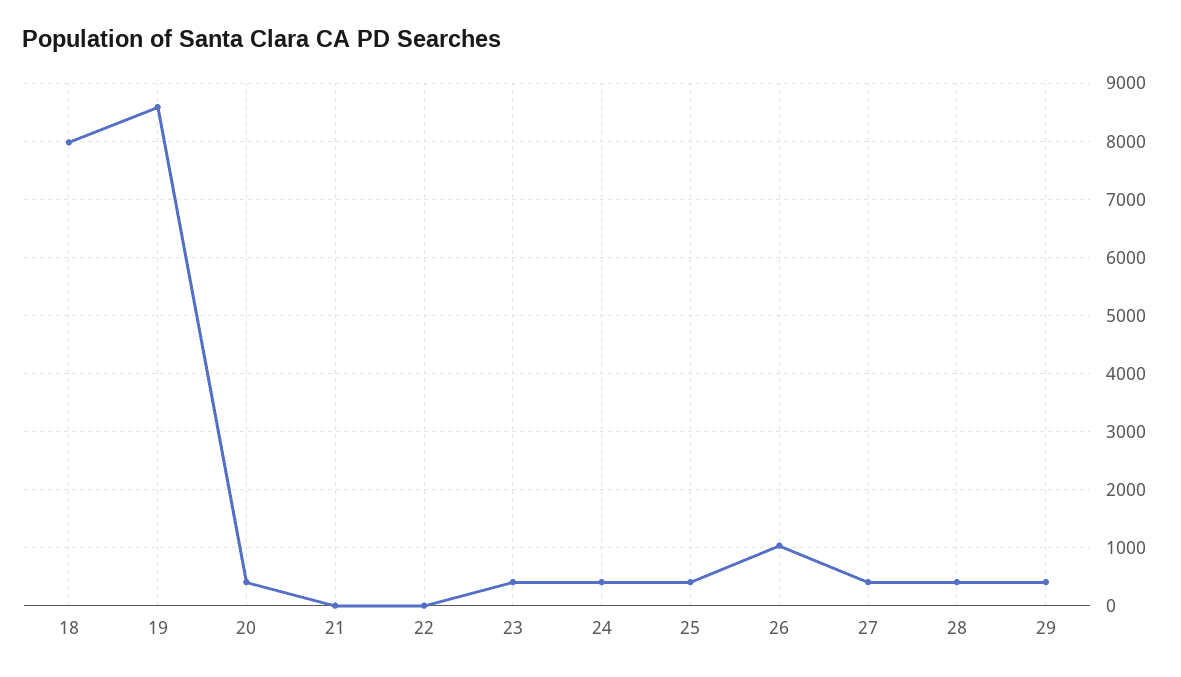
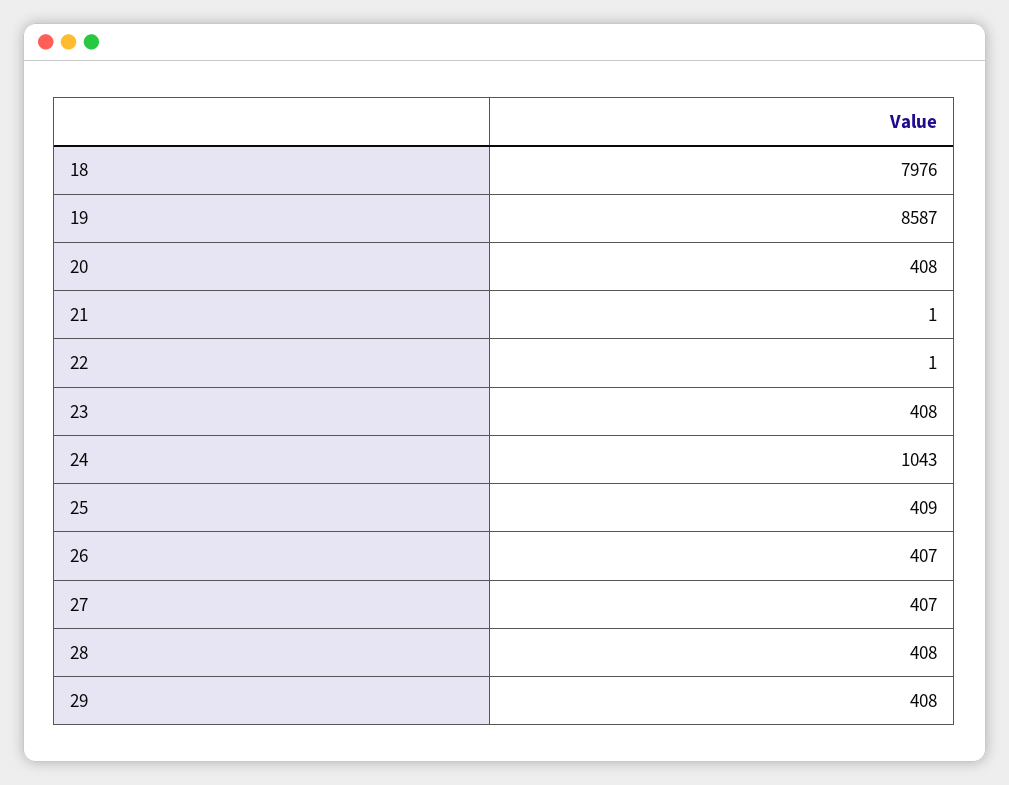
  {
    "18": 7976,
    "19": 8587,
    "20": 408,
    "21": 1,
    "22": 1,
    "23": 408,
-   "24": 400,
+   "24": 1043,
    "25": 409,
-   "26": 1000,
+   "26": 407,
    "27": 407,
    "28": 408,
    "29": 408
  }

